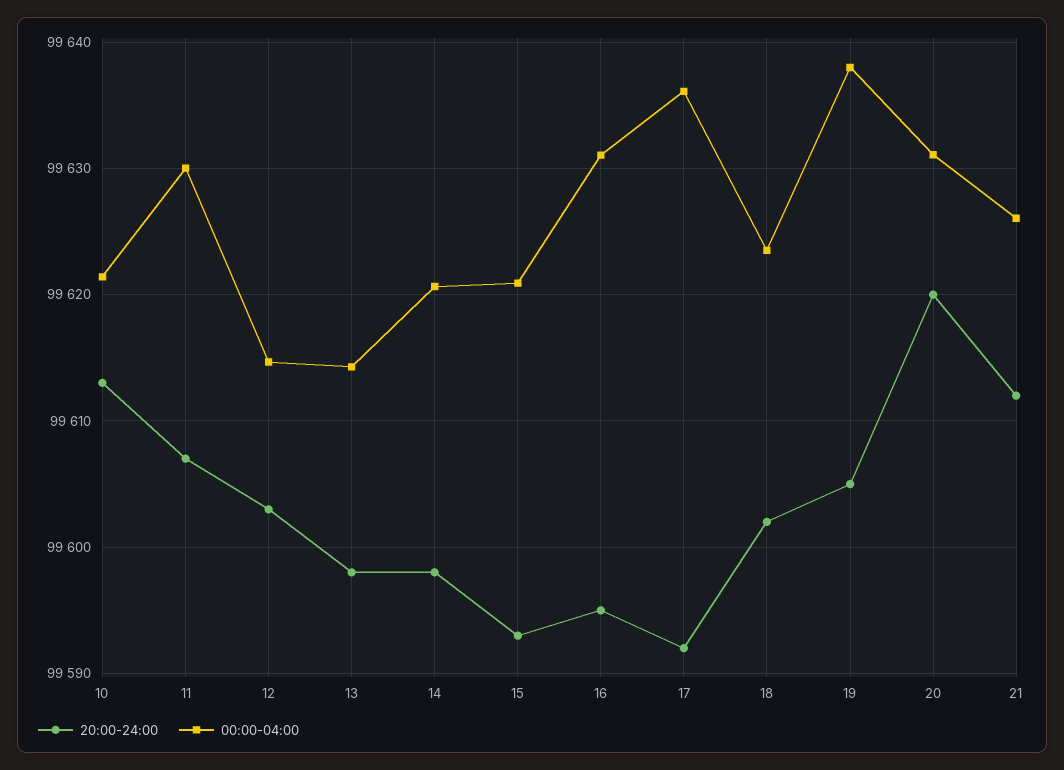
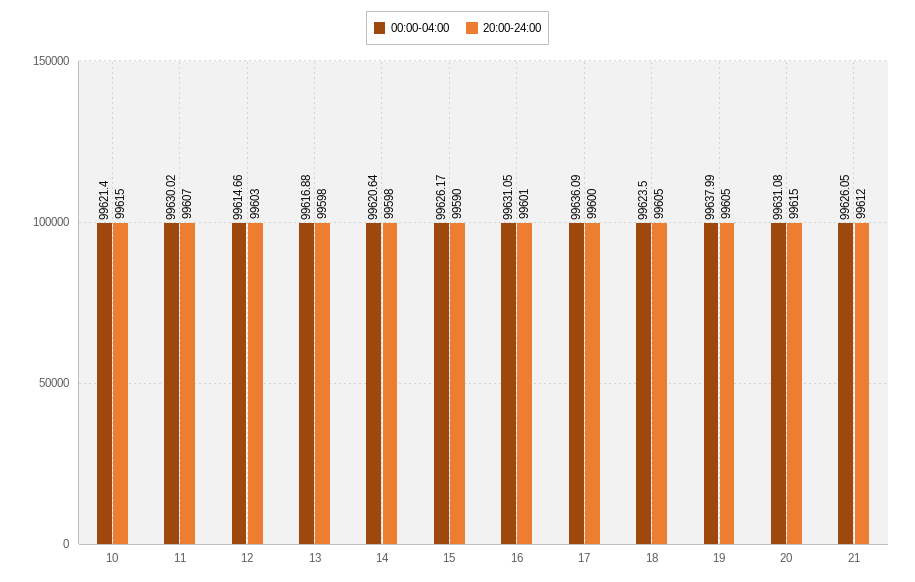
  {
    "20:00-24:00": {
-     "10": 99613,
+     "10": 99615,
      "11": 99607,
      "12": 99603,
      "13": 99598,
      "14": 99598,
-     "15": 99593,
+     "15": 99590,
-     "16": 99595,
+     "16": 99601,
-     "17": 99592,
+     "17": 99600,
-     "18": 99602,
+     "18": 99605,
      "19": 99605,
-     "20": 99620,
+     "20": 99615,
      "21": 99612
    },
    "00:00-04:00": {
      "10": 99621.4,
      "11": 99630.02,
      "12": 99614.66,
-     "13": 99614,
+     "13": 99616.88,
      "14": 99620.64,
-     "15": 99621,
+     "15": 99626.17,
      "16": 99631.05,
      "17": 99636.09,
      "18": 99623.5,
      "19": 99637.99,
      "20": 99631.08,
      "21": 99626.05
    }
  }

